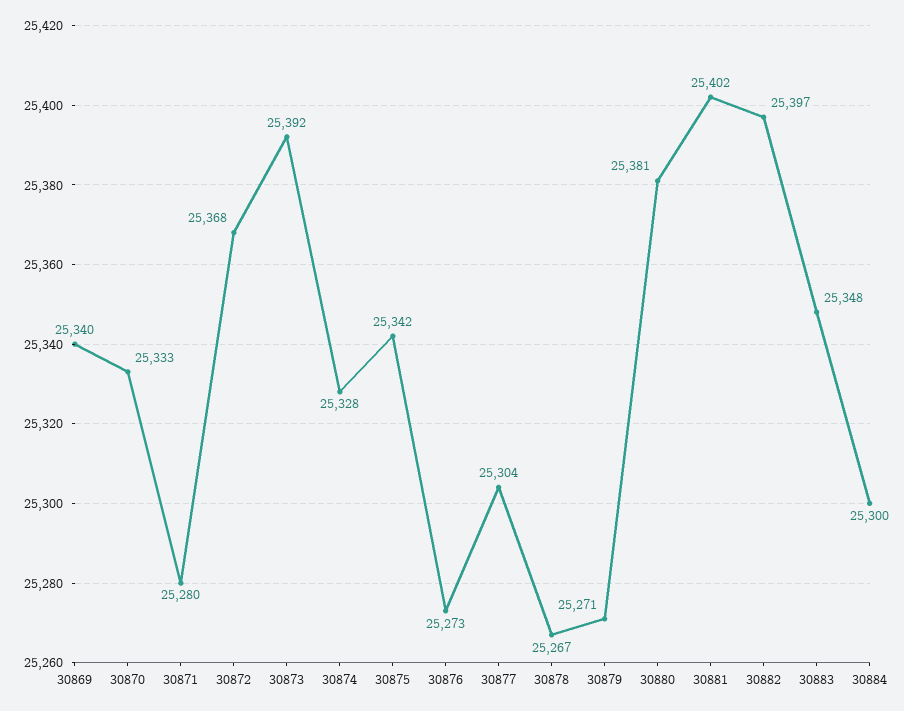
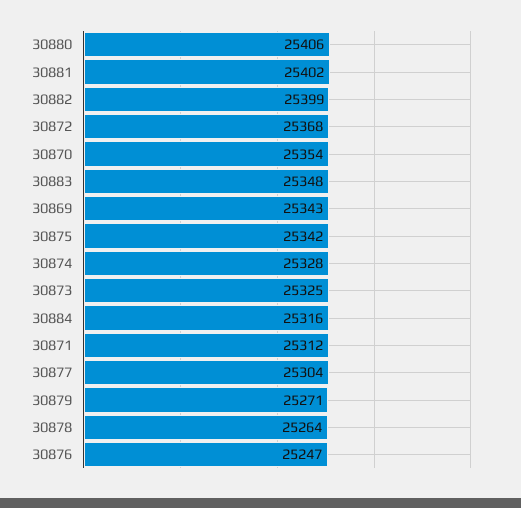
  {
-   "30869": 25340,
+   "30869": 25343,
-   "30870": 25333,
+   "30870": 25354,
-   "30871": 25280,
+   "30871": 25312,
    "30872": 25368,
-   "30873": 25392,
+   "30873": 25325,
    "30874": 25328,
    "30875": 25342,
-   "30876": 25273,
+   "30876": 25247,
    "30877": 25304,
-   "30878": 25267,
+   "30878": 25264,
    "30879": 25271,
-   "30880": 25381,
+   "30880": 25406,
    "30881": 25402,
-   "30882": 25397,
+   "30882": 25399,
    "30883": 25348,
-   "30884": 25300
+   "30884": 25316
  }

